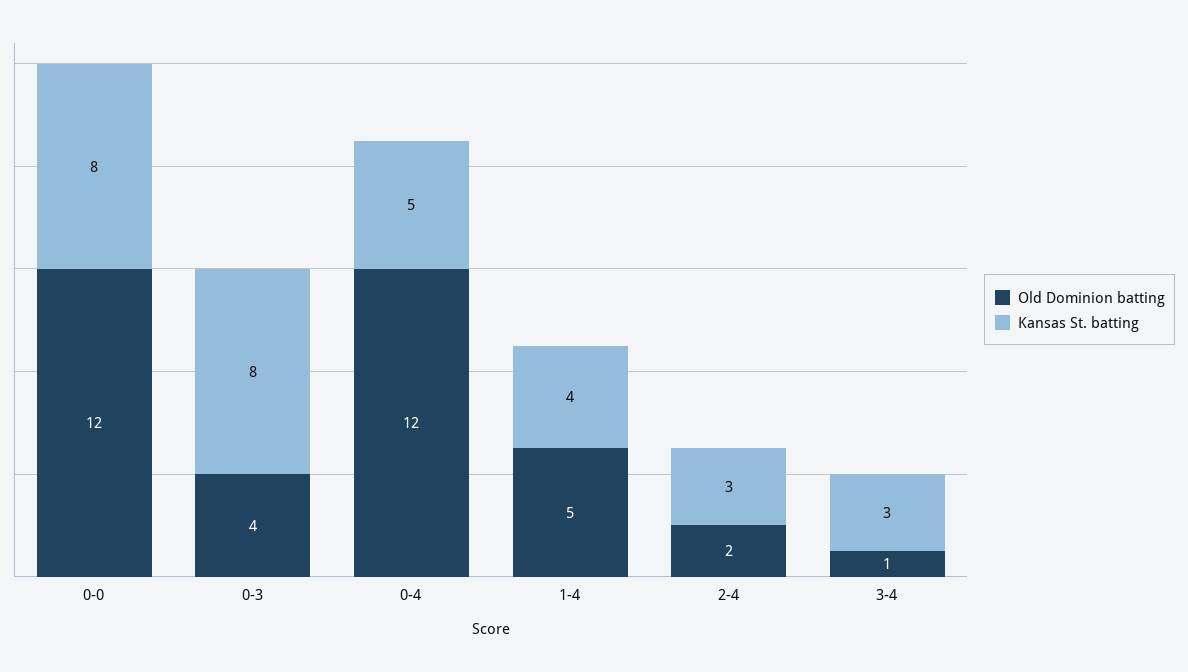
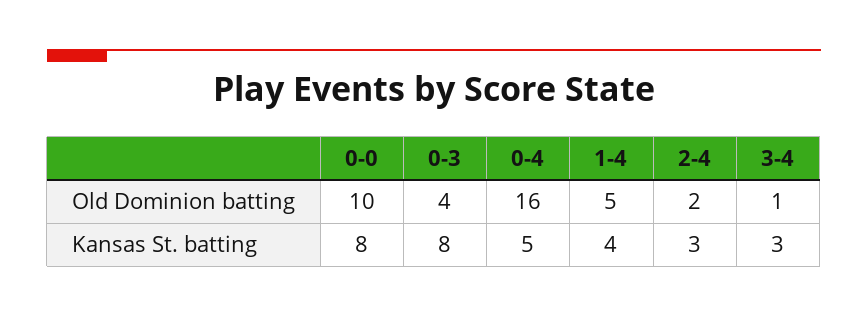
  {
    "Old Dominion batting": {
-     "0-0": 12,
+     "0-0": 10,
      "0-3": 4,
-     "0-4": 12,
+     "0-4": 16,
      "1-4": 5,
      "2-4": 2,
      "3-4": 1
    },
    "Kansas St. batting": {
      "0-0": 8,
      "0-3": 8,
      "0-4": 5,
      "1-4": 4,
      "2-4": 3,
      "3-4": 3
    }
  }

